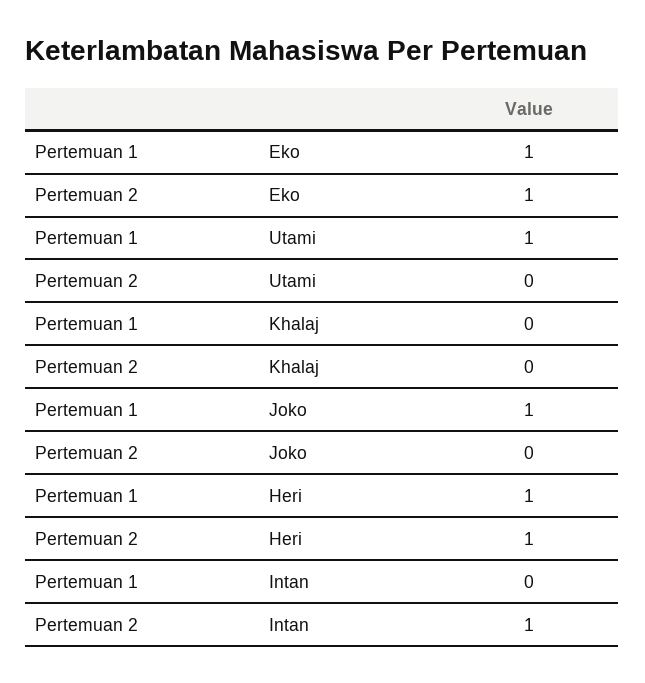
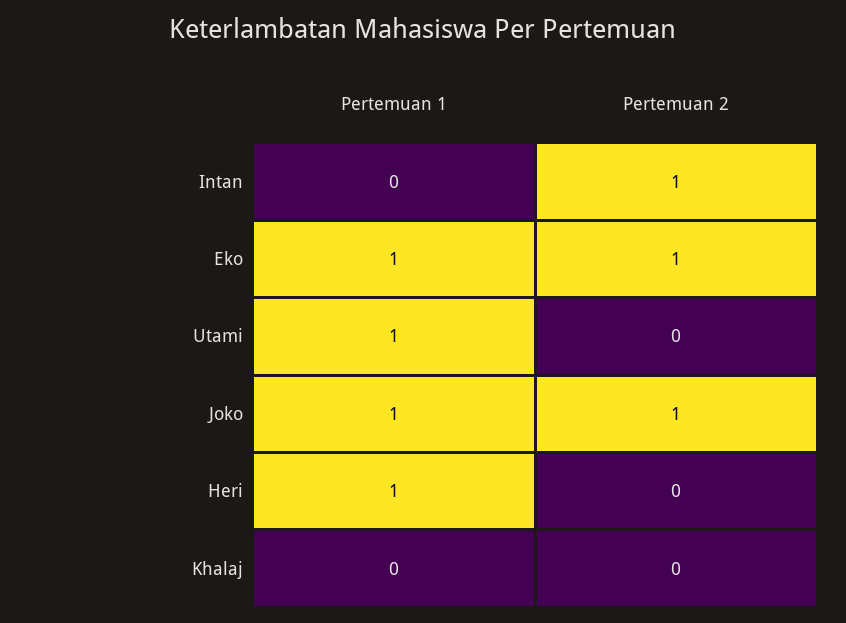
  {
    "Pertemuan 1": {
      "Eko": 1,
      "Utami": 1,
      "Khalaj": 0,
      "Joko": 1,
      "Heri": 1,
      "Intan": 0
    },
    "Pertemuan 2": {
      "Eko": 1,
      "Utami": 0,
      "Khalaj": 0,
-     "Joko": 0,
+     "Joko": 1,
-     "Heri": 1,
+     "Heri": 0,
      "Intan": 1
    }
  }

